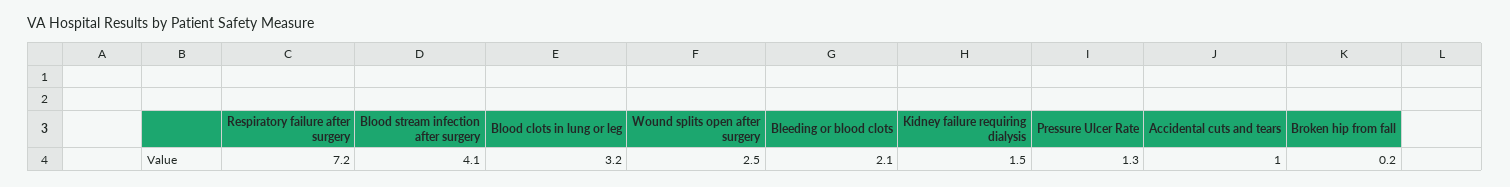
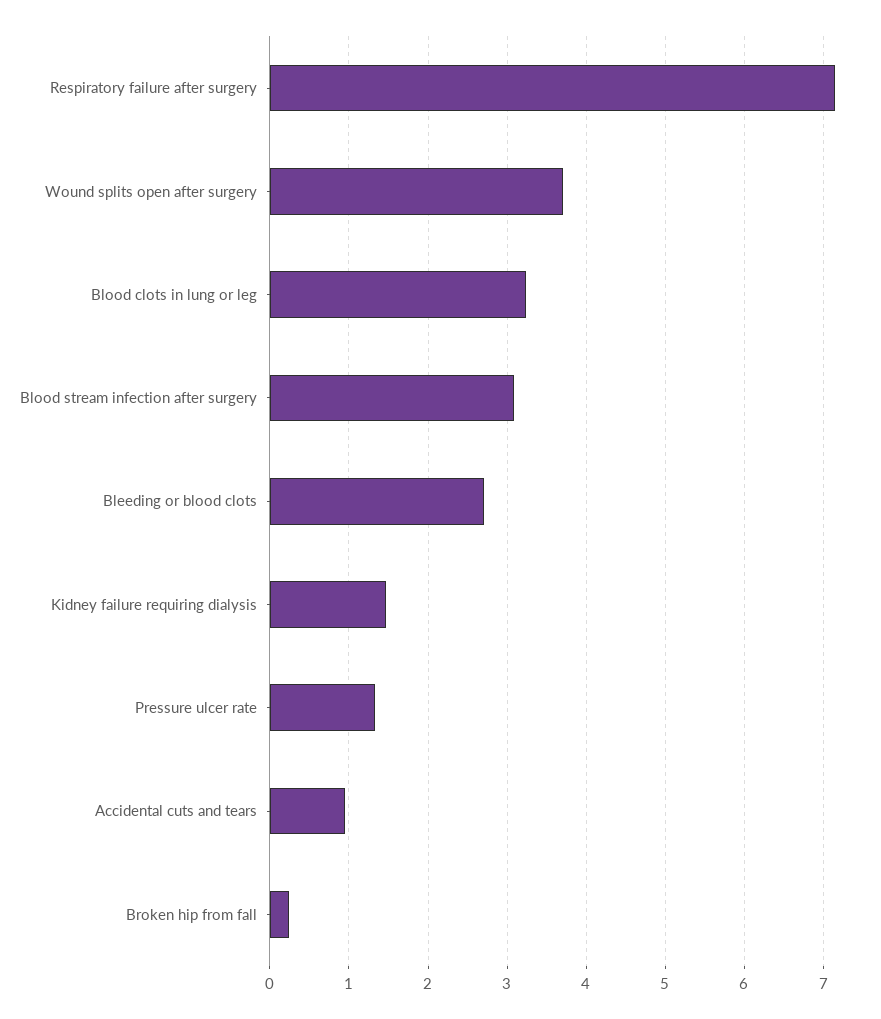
  {
    "Respiratory failure after surgery": 7.2,
-   "Blood stream infection after surgery": 4.1,
+   "Blood stream infection after surgery": 3.1,
    "Blood clots in lung or leg": 3.2,
-   "Wound splits open after surgery": 2.5,
+   "Wound splits open after surgery": 3.7,
-   "Bleeding or blood clots": 2.1,
+   "Bleeding or blood clots": 2.7,
    "Kidney failure requiring dialysis": 1.5,
    "Pressure Ulcer Rate": 1.3,
    "Accidental cuts and tears": 1,
    "Broken hip from fall": 0.2
  }

